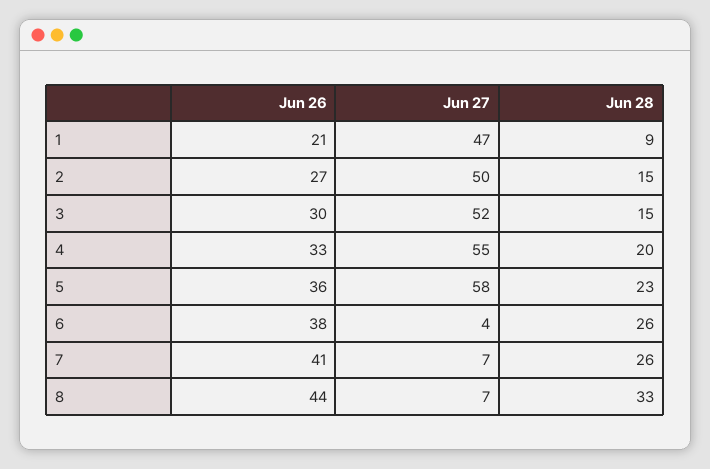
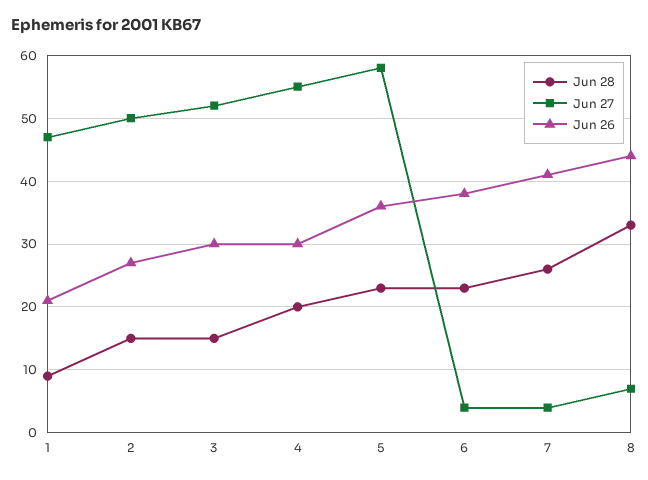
  {
    "Jun 26": {
      "1": 21,
      "2": 27,
      "3": 30,
-     "4": 33,
+     "4": 30,
      "5": 36,
      "6": 38,
      "7": 41,
      "8": 44
    },
    "Jun 27": {
      "1": 47,
      "2": 50,
      "3": 52,
      "4": 55,
      "5": 58,
      "6": 4,
-     "7": 7,
+     "7": 4,
      "8": 7
    },
    "Jun 28": {
      "1": 9,
      "2": 15,
      "3": 15,
      "4": 20,
      "5": 23,
-     "6": 26,
+     "6": 23,
      "7": 26,
      "8": 33
    }
  }

